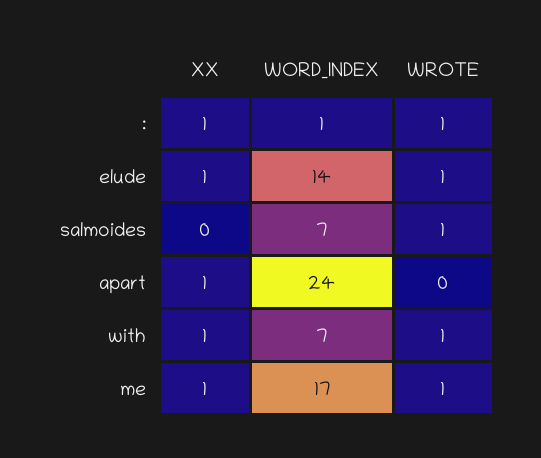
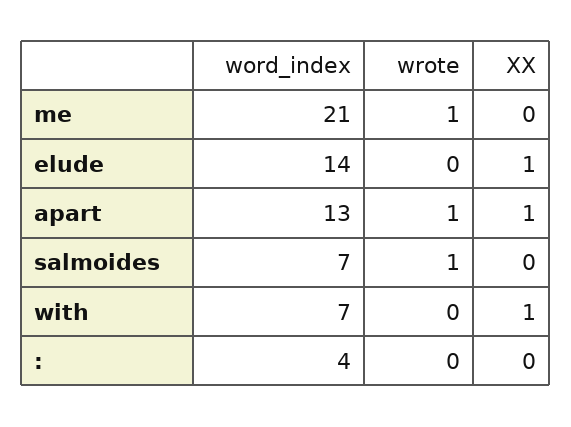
  {
    "XX": {
-     ":": 1,
+     ":": 0,
      "elude": 1,
      "salmoides": 0,
      "apart": 1,
      "with": 1,
-     "me": 1
+     "me": 0
    },
    "WORD_INDEX": {
-     ":": 1,
+     ":": 4,
      "elude": 14,
      "salmoides": 7,
-     "apart": 24,
+     "apart": 13,
      "with": 7,
-     "me": 17
+     "me": 21
    },
    "WROTE": {
-     ":": 1,
+     ":": 0,
-     "elude": 1,
+     "elude": 0,
      "salmoides": 1,
-     "apart": 0,
+     "apart": 1,
-     "with": 1,
+     "with": 0,
      "me": 1
    }
  }

